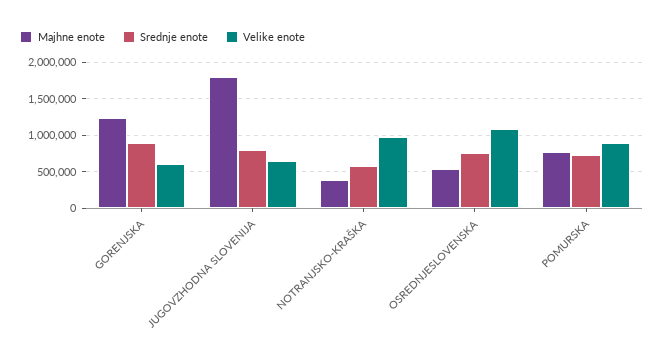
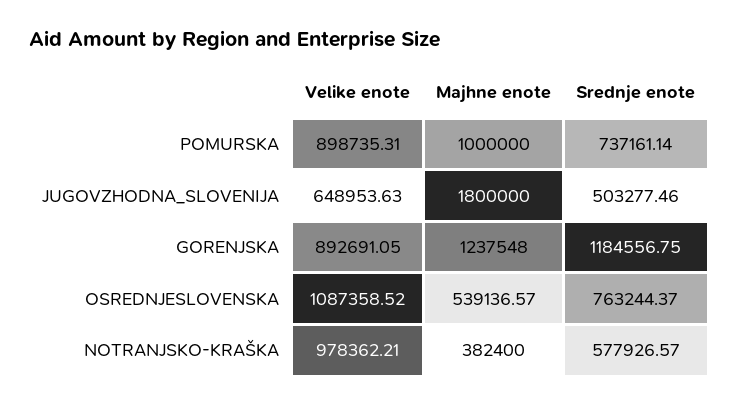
  {
    "Majhne enote": {
      "GORENJSKA": 1237548,
      "JUGOVZHODNA SLOVENIJA": 1800000,
      "NOTRANJSKO-KRAŠKA": 382400,
      "OSREDNJESLOVENSKA": 539136.57,
-     "POMURSKA": 800000
+     "POMURSKA": 1000000
    },
    "Srednje enote": {
-     "GORENJSKA": 900000,
+     "GORENJSKA": 1184556.75,
-     "JUGOVZHODNA SLOVENIJA": 800000,
+     "JUGOVZHODNA SLOVENIJA": 503277.46,
      "NOTRANJSKO-KRAŠKA": 577926.57,
      "OSREDNJESLOVENSKA": 763244.37,
      "POMURSKA": 737161.14
    },
    "Velike enote": {
-     "GORENJSKA": 600000,
+     "GORENJSKA": 892691.05,
      "JUGOVZHODNA SLOVENIJA": 648953.63,
      "NOTRANJSKO-KRAŠKA": 978362.21,
      "OSREDNJESLOVENSKA": 1087358.52,
      "POMURSKA": 898735.31
    }
  }

